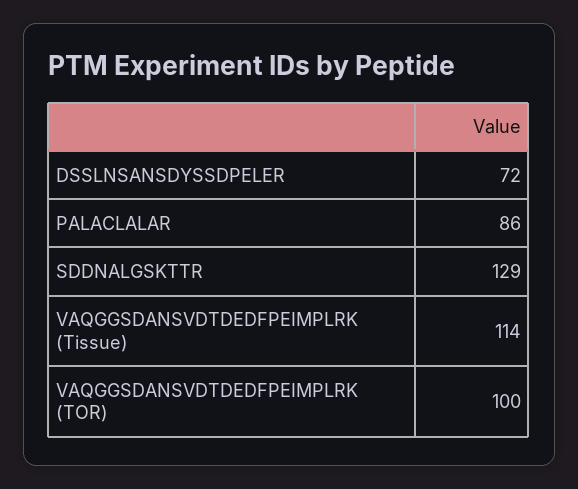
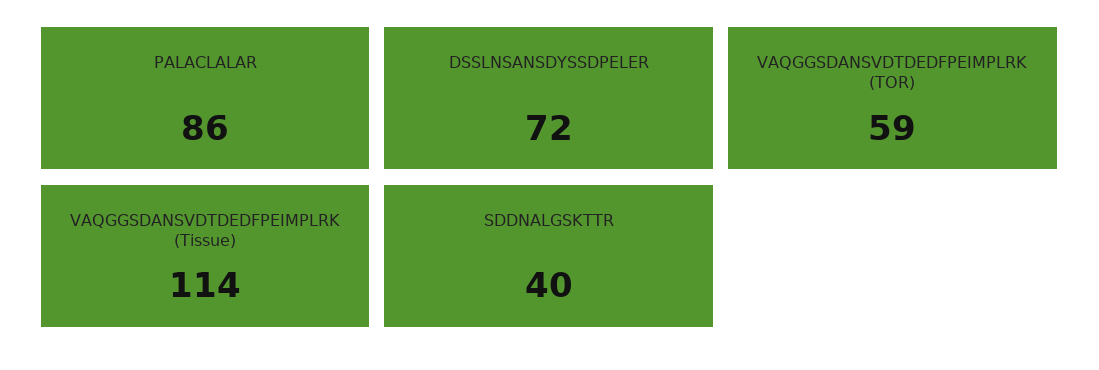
  {
    "DSSLNSANSDYSSDPELER": 72,
    "PALACLALAR": 86,
-   "SDDNALGSKTTR": 129,
+   "SDDNALGSKTTR": 40,
    "VAQGGSDANSVDTDEDFPEIMPLRK (Tissue)": 114,
-   "VAQGGSDANSVDTDEDFPEIMPLRK (TOR)": 100
+   "VAQGGSDANSVDTDEDFPEIMPLRK (TOR)": 59
  }

